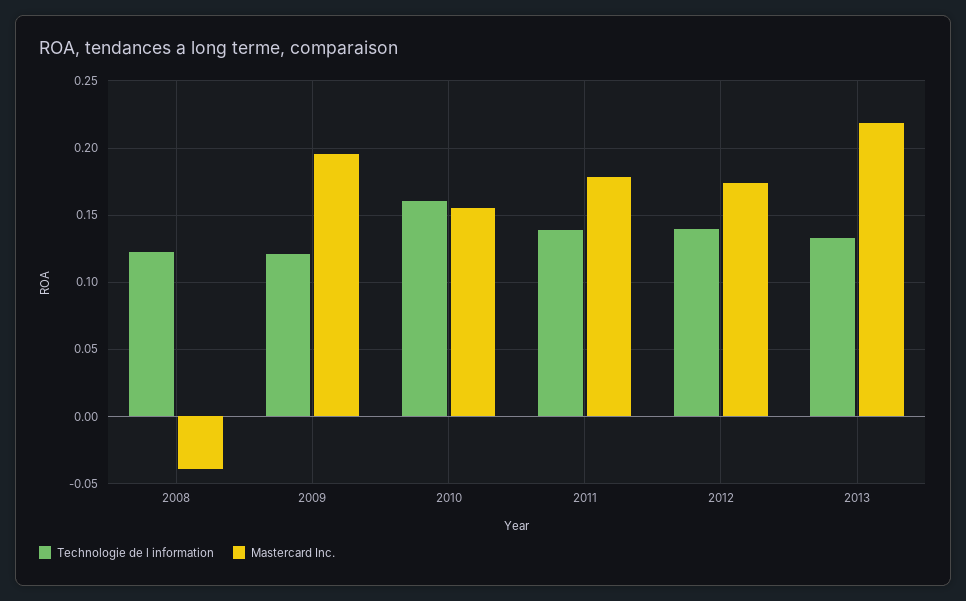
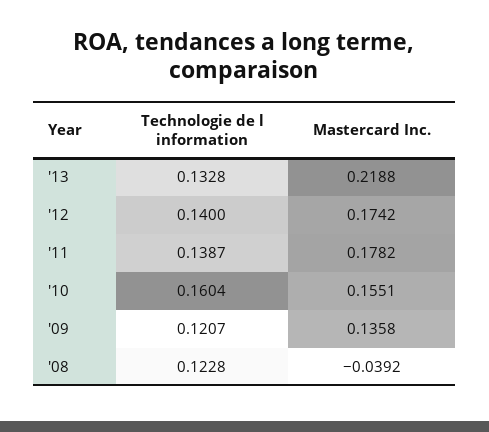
  {
    "Technologie de l information": {
      "2008": 0.1228,
      "2009": 0.1207,
      "2010": 0.1604,
      "2011": 0.1387,
      "2012": 0.14,
      "2013": 0.1328
    },
    "Mastercard Inc.": {
      "2008": -0.0392,
-     "2009": 0.195,
+     "2009": 0.1358,
      "2010": 0.1551,
      "2011": 0.1782,
      "2012": 0.1742,
      "2013": 0.2188
    }
  }

